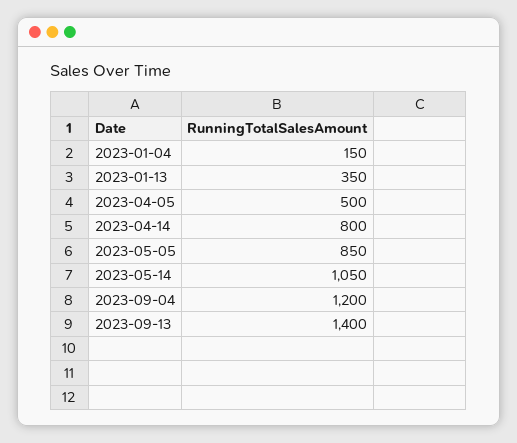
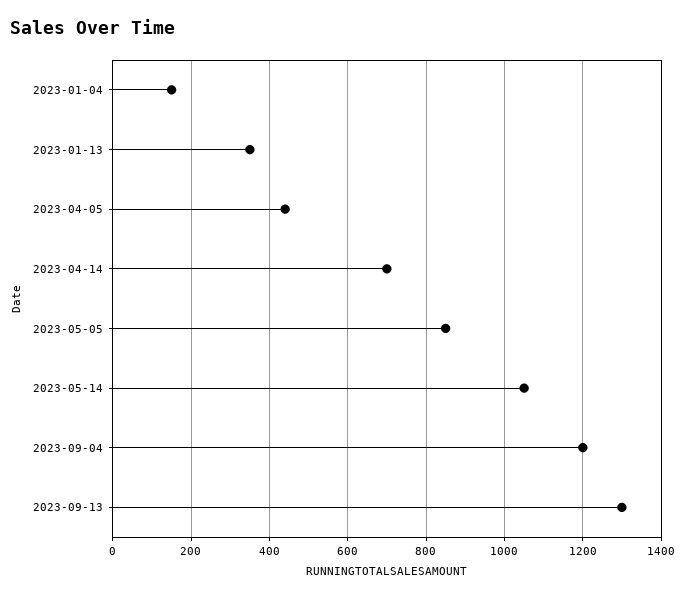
  {
    "2023-01-04": 150,
    "2023-01-13": 350,
-   "2023-04-05": 500,
+   "2023-04-05": 440,
-   "2023-04-14": 800,
+   "2023-04-14": 700,
    "2023-05-05": 850,
    "2023-05-14": 1050,
    "2023-09-04": 1200,
-   "2023-09-13": 1400
+   "2023-09-13": 1300
  }

